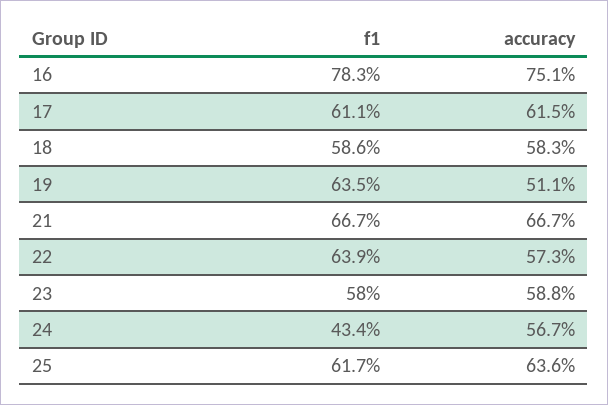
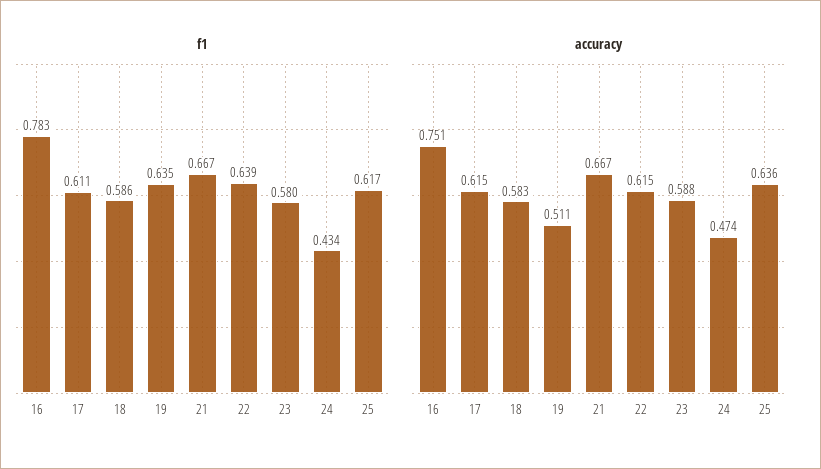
  {
    "f1": {
      "16": 0.783,
      "17": 0.611,
      "18": 0.586,
      "19": 0.635,
      "21": 0.667,
      "22": 0.639,
      "23": 0.58,
      "24": 0.434,
      "25": 0.617
    },
    "accuracy": {
      "16": 0.751,
      "17": 0.615,
      "18": 0.583,
      "19": 0.511,
      "21": 0.667,
-     "22": 0.573,
+     "22": 0.615,
      "23": 0.588,
-     "24": 0.567,
+     "24": 0.474,
      "25": 0.636
    }
  }

